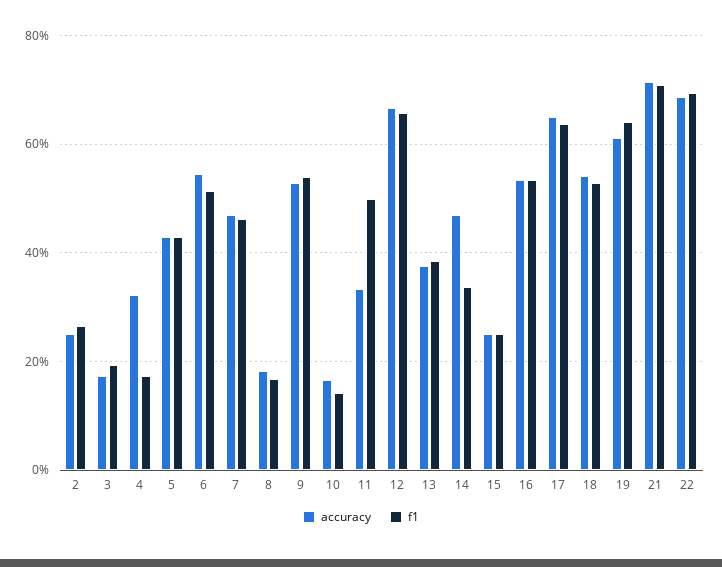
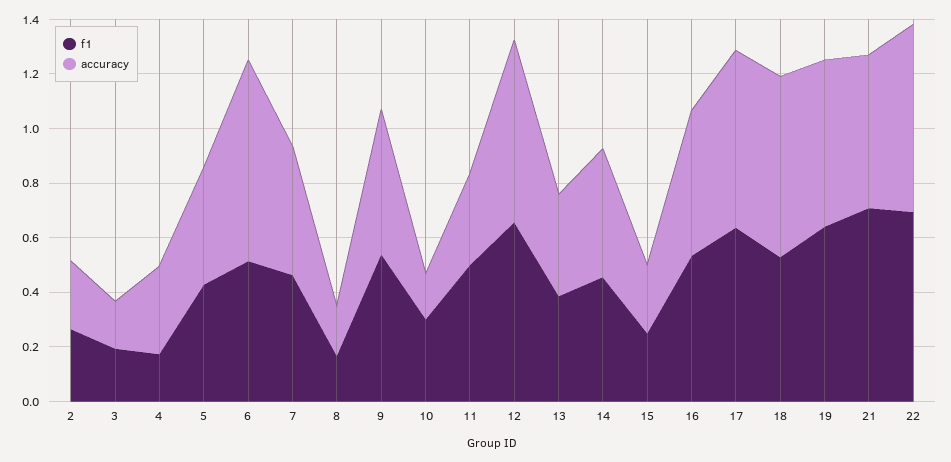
  {
    "accuracy": {
      "2": 0.26,
      "3": 0.18,
      "4": 0.32,
      "5": 0.42,
-     "6": 0.54,
+     "6": 0.75,
      "7": 0.48,
      "8": 0.18,
      "9": 0.52,
      "10": 0.16,
      "11": 0.34,
      "12": 0.66,
      "13": 0.38,
      "14": 0.48,
      "15": 0.26,
      "16": 0.54,
      "17": 0.66,
-     "18": 0.54,
+     "18": 0.65,
      "19": 0.62,
-     "21": 0.72,
+     "21": 0.55,
      "22": 0.68
    },
    "f1": {
      "2": 0.26,
      "3": 0.2,
      "4": 0.18,
      "5": 0.42,
      "6": 0.52,
      "7": 0.46,
      "8": 0.16,
      "9": 0.54,
-     "10": 0.14,
+     "10": 0.3,
      "11": 0.5,
      "12": 0.66,
      "13": 0.38,
-     "14": 0.34,
+     "14": 0.45,
      "15": 0.26,
      "16": 0.54,
      "17": 0.64,
      "18": 0.52,
      "19": 0.64,
      "21": 0.7,
      "22": 0.7
    }
  }

